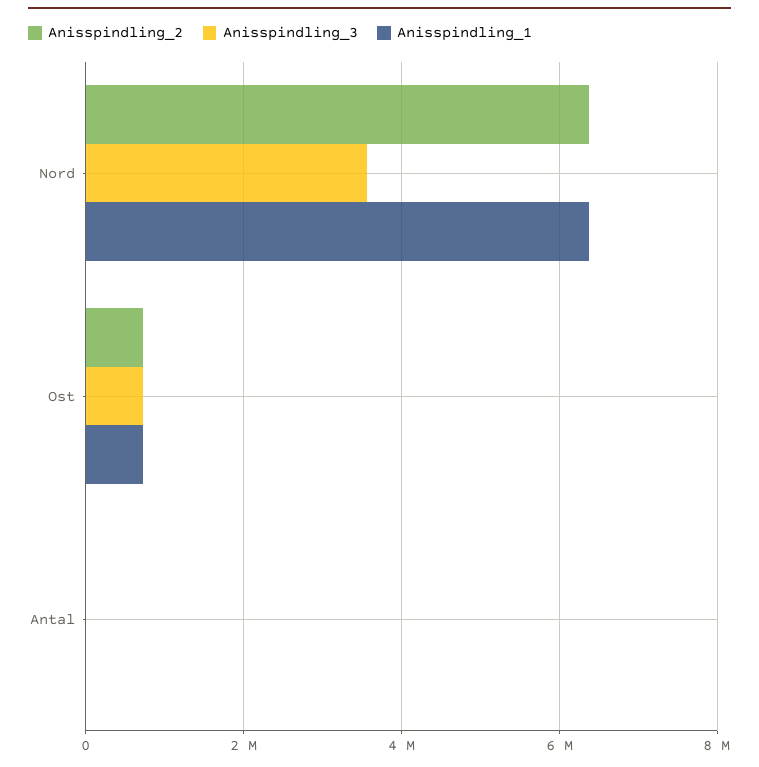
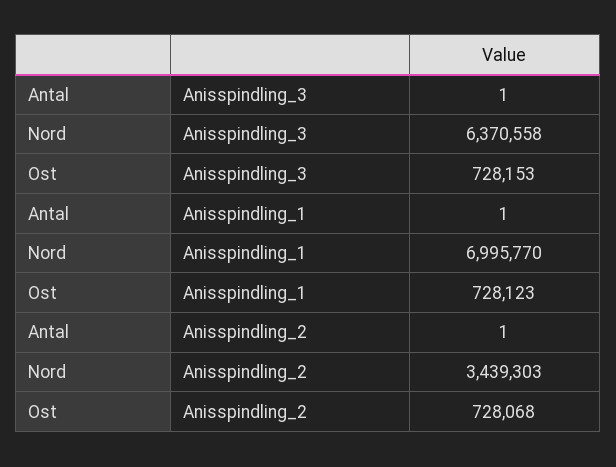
  {
    "Anisspindling_2": {
-     "Nord": 6400000,
+     "Nord": 3439303,
      "Ost": 728068,
      "Antal": 1
    },
    "Anisspindling_3": {
-     "Nord": 3600000,
+     "Nord": 6370558,
      "Ost": 728153,
      "Antal": 1
    },
    "Anisspindling_1": {
-     "Nord": 6400000,
+     "Nord": 6995770,
      "Ost": 728123,
      "Antal": 1
    }
  }

